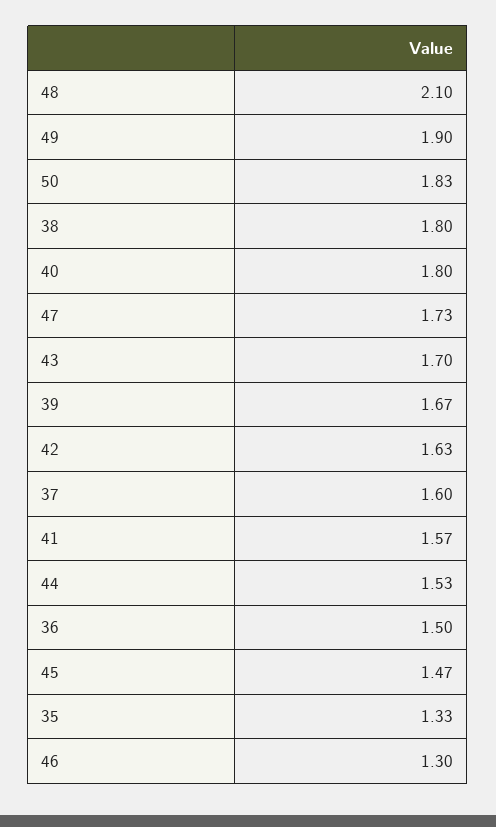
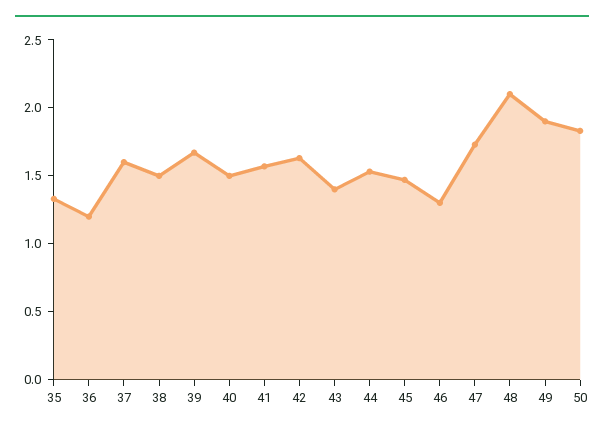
  {
    "48": 2.1,
    "49": 1.9,
    "50": 1.83,
-   "38": 1.8,
+   "38": 1.5,
-   "40": 1.8,
+   "40": 1.5,
    "47": 1.73,
-   "43": 1.7,
+   "43": 1.4,
    "39": 1.67,
    "42": 1.63,
    "37": 1.6,
    "41": 1.57,
    "44": 1.53,
-   "36": 1.5,
+   "36": 1.2,
    "45": 1.47,
    "35": 1.33,
    "46": 1.3
  }

